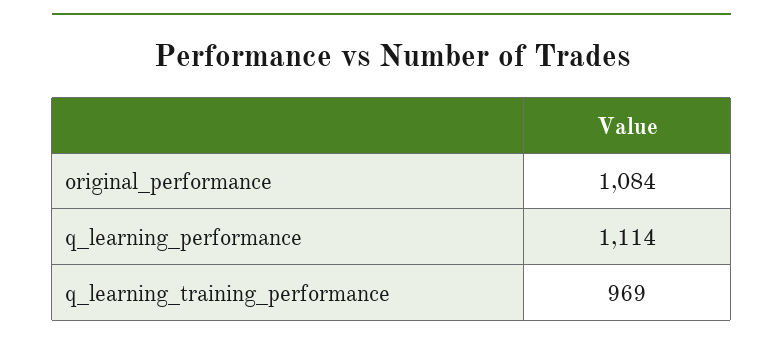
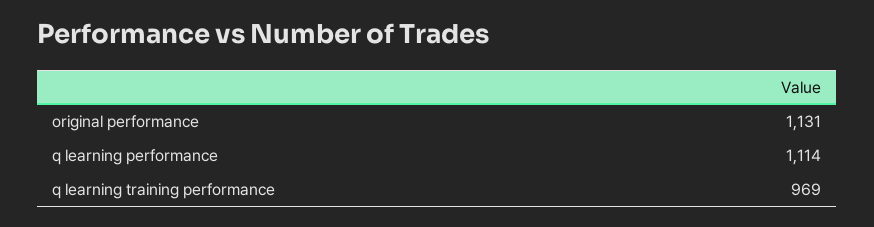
  {
-   "original_performance": 1084,
+   "original_performance": 1131,
    "q_learning_performance": 1114,
    "q_learning_training_performance": 969
  }

